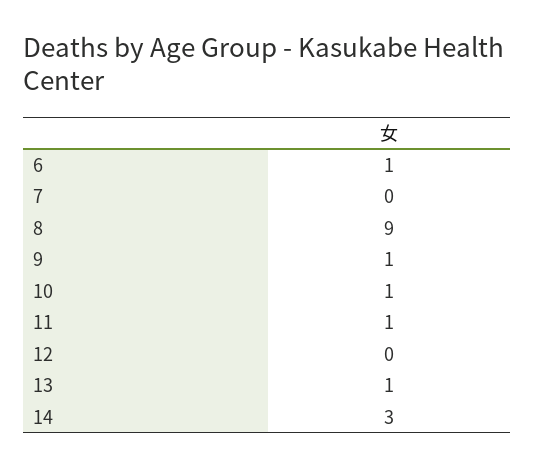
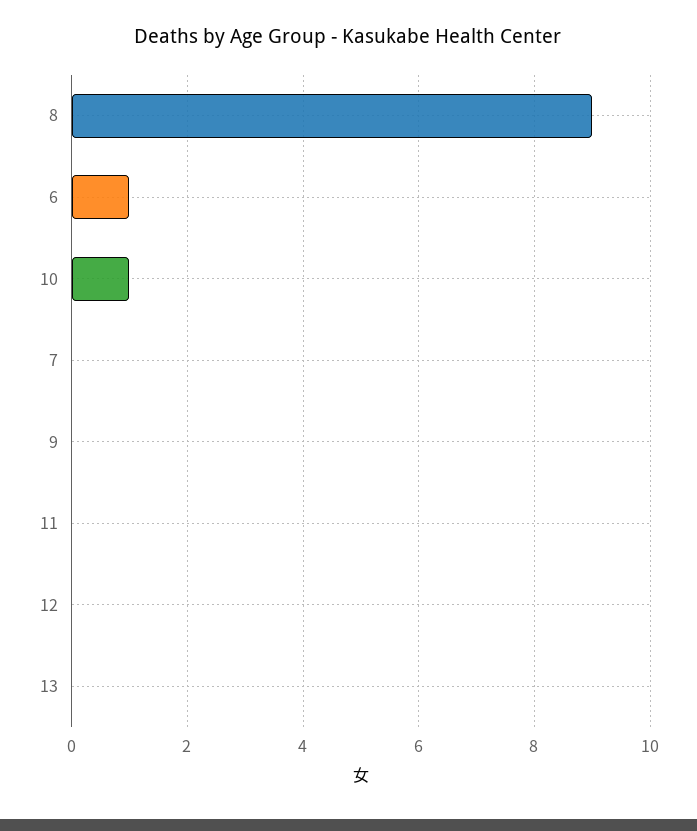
  {
    "6": 1,
    "7": 0,
    "8": 9,
-   "9": 1,
+   "9": 0,
    "10": 1,
-   "11": 1,
+   "11": 0,
    "12": 0,
-   "13": 1,
+   "13": 0
-   "14": 3
  }

